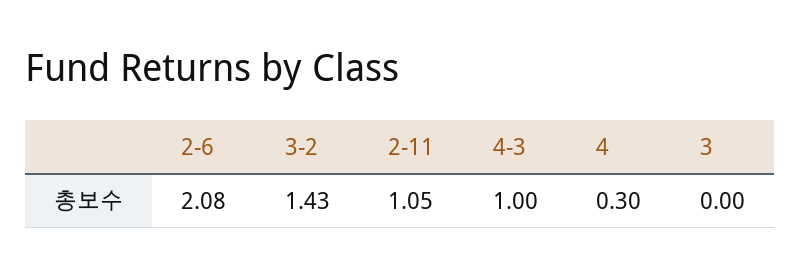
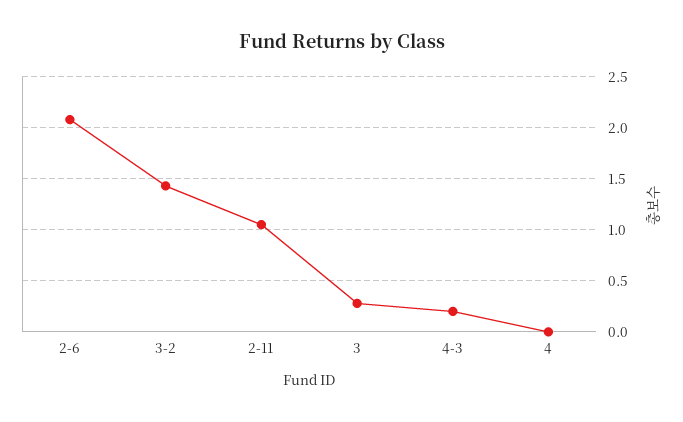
  {
    "2-6": 2.08,
    "3-2": 1.43,
    "2-11": 1.05,
-   "4-3": 1,
+   "4-3": 0.2,
-   "4": 0.3,
+   "4": 0,
-   "3": 0
+   "3": 0.3
  }

